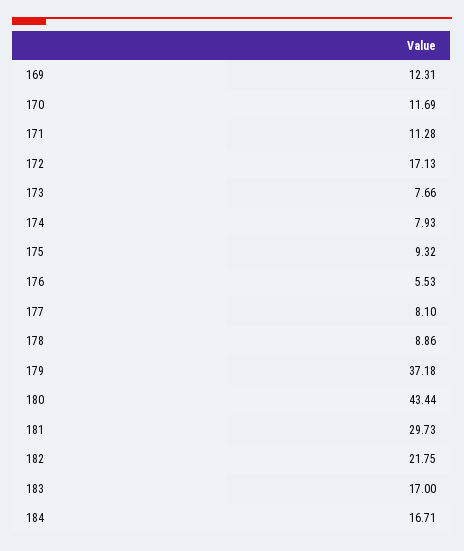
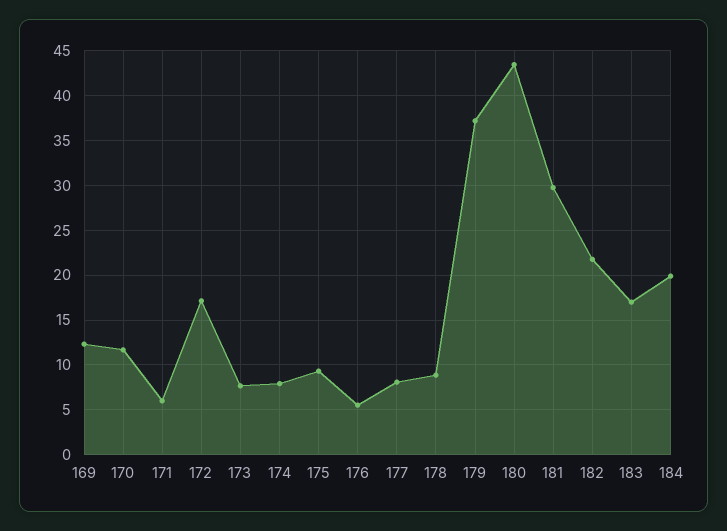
  {
    "169": 12.31,
    "170": 11.69,
-   "171": 11.28,
+   "171": 6,
    "172": 17.13,
    "173": 7.66,
    "174": 7.93,
    "175": 9.32,
    "176": 5.53,
    "177": 8.1,
    "178": 8.86,
    "179": 37.18,
    "180": 43.44,
    "181": 29.73,
    "182": 21.75,
    "183": 17,
-   "184": 16.71
+   "184": 20
  }

